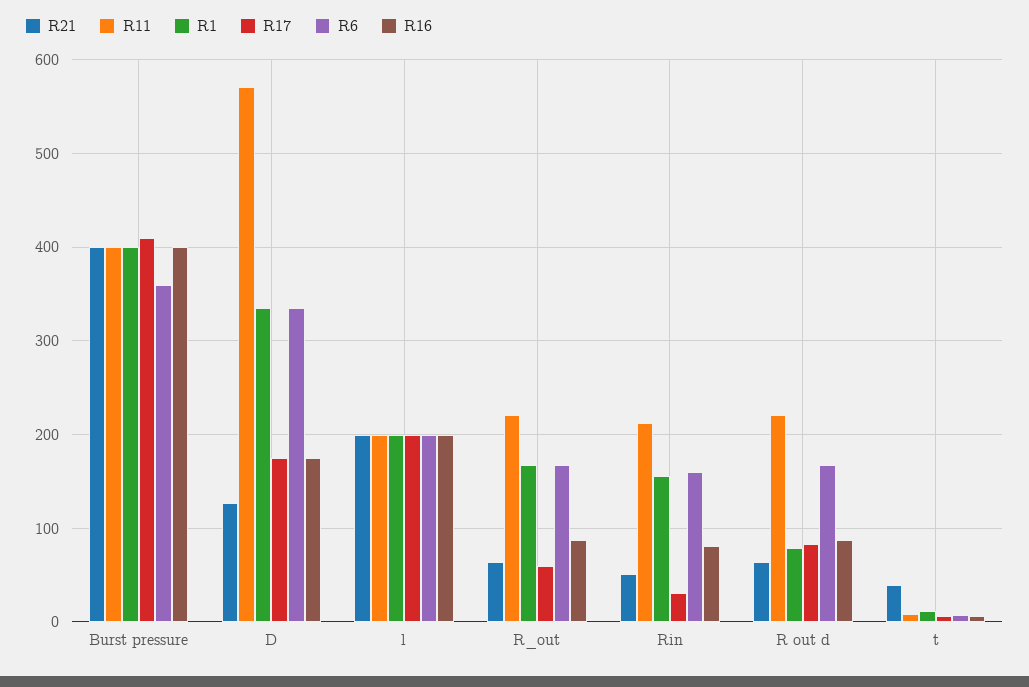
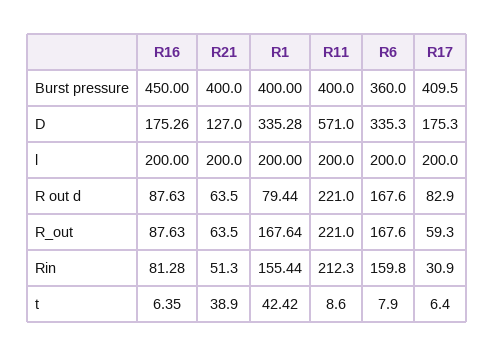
  {
    "R21": {
      "Burst pressure": 400,
      "D": 127,
      "l": 200,
      "R_out": 63.5,
      "Rin": 51.3,
      "R out d": 63.5,
      "t": 38.9
    },
    "R11": {
      "Burst pressure": 400,
      "D": 571,
      "l": 200,
      "R_out": 221,
      "Rin": 212.3,
      "R out d": 221,
      "t": 8.6
    },
    "R1": {
      "Burst pressure": 400,
      "D": 335.28,
      "l": 200,
      "R_out": 167.64,
      "Rin": 155.44,
      "R out d": 79.44,
-     "t": 10
+     "t": 42.42
    },
    "R17": {
      "Burst pressure": 409.5,
      "D": 175.3,
      "l": 200,
      "R_out": 59.3,
      "Rin": 30.9,
      "R out d": 82.9,
      "t": 6.4
    },
    "R6": {
      "Burst pressure": 360,
      "D": 335.3,
      "l": 200,
      "R_out": 167.6,
      "Rin": 159.8,
      "R out d": 167.6,
      "t": 7.9
    },
    "R16": {
-     "Burst pressure": 400,
+     "Burst pressure": 450,
      "D": 175.26,
      "l": 200,
      "R_out": 87.63,
      "Rin": 81.28,
      "R out d": 87.63,
      "t": 6.35
    }
  }

